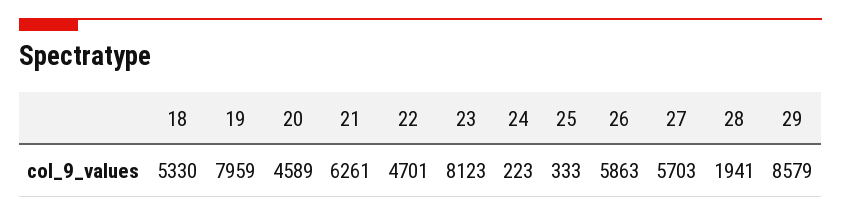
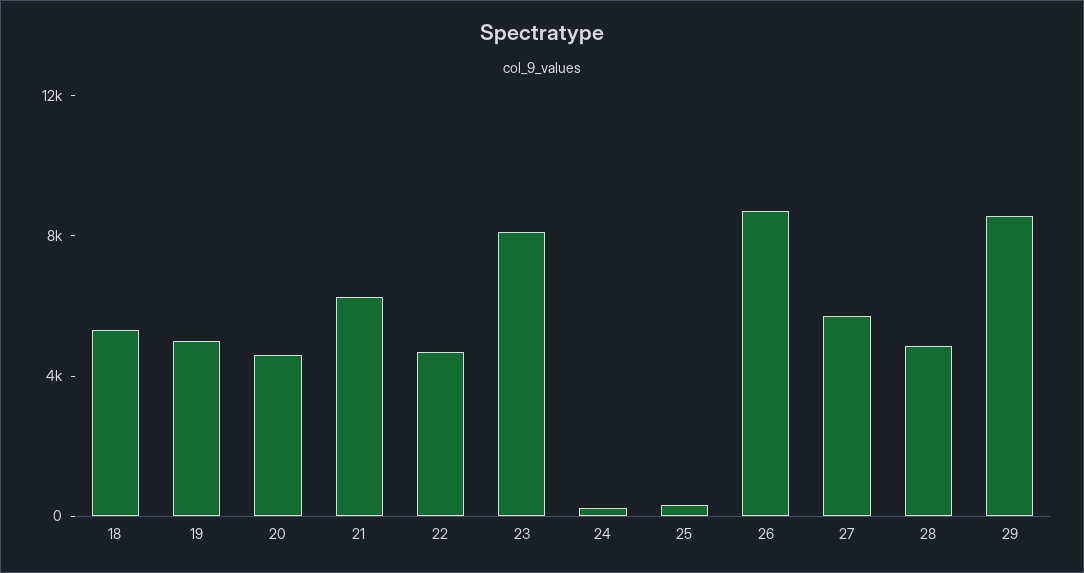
  {
    "18": 5330,
-   "19": 7959,
+   "19": 5000,
    "20": 4589,
    "21": 6261,
    "22": 4701,
    "23": 8123,
    "24": 223,
    "25": 333,
-   "26": 5863,
+   "26": 9000,
    "27": 5703,
-   "28": 1941,
+   "28": 5000,
    "29": 8579
  }

